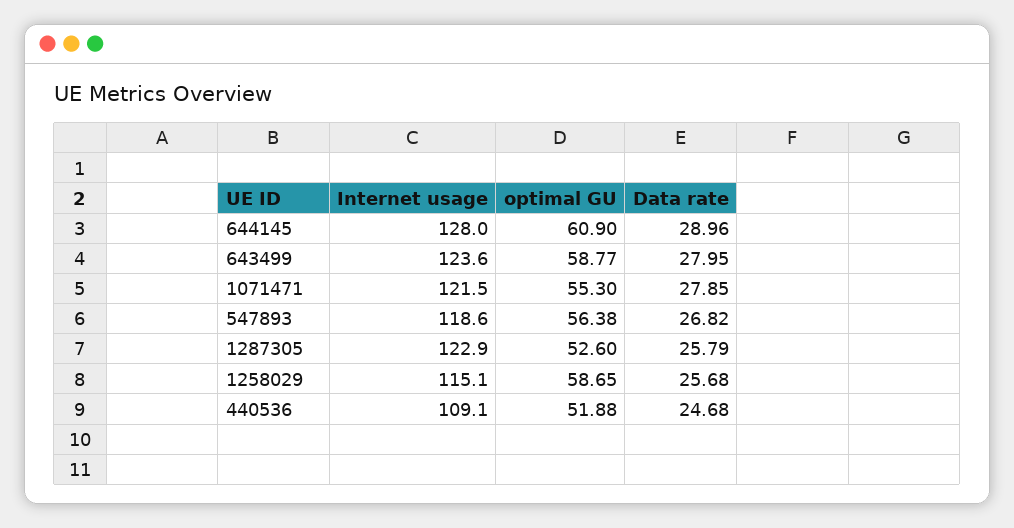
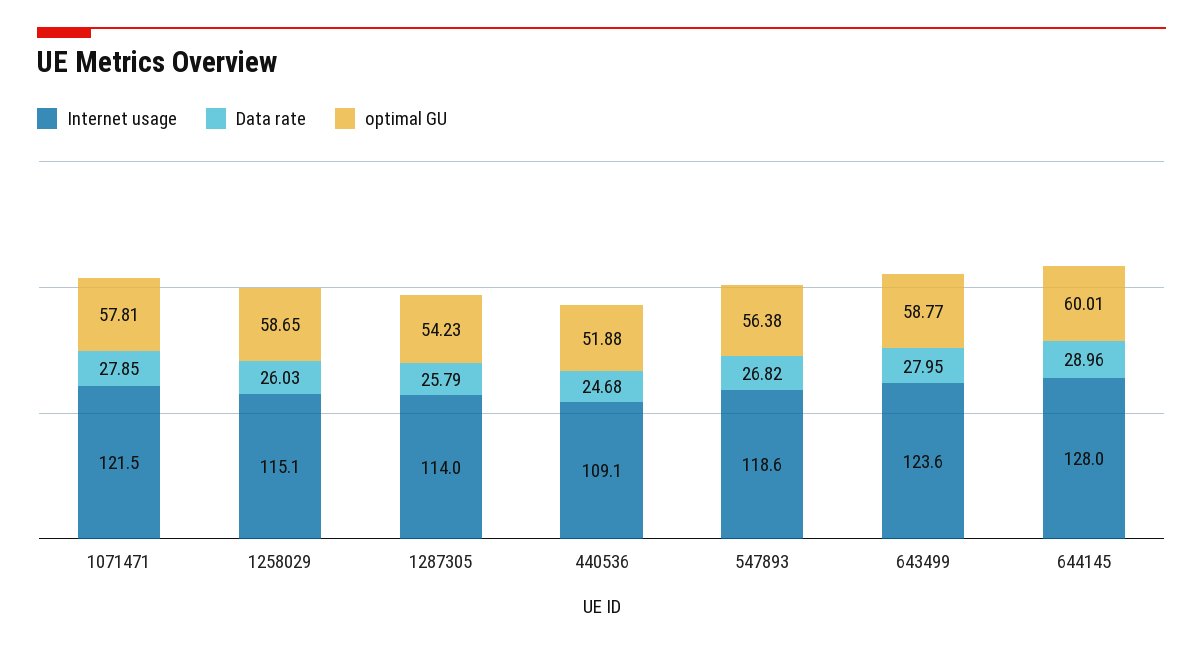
  {
    "Internet usage": {
      "644145": 128,
      "643499": 123.6,
      "1071471": 121.5,
      "547893": 118.6,
-     "1287305": 122.9,
+     "1287305": 114,
      "1258029": 115.1,
      "440536": 109.1
    },
    "optimal GU": {
-     "644145": 60.9,
+     "644145": 60.01,
      "643499": 58.77,
-     "1071471": 55.3,
+     "1071471": 57.81,
      "547893": 56.38,
-     "1287305": 52.6,
+     "1287305": 54.23,
      "1258029": 58.65,
      "440536": 51.88
    },
    "Data rate": {
      "644145": 28.96,
      "643499": 27.95,
      "1071471": 27.85,
      "547893": 26.82,
      "1287305": 25.79,
-     "1258029": 25.68,
+     "1258029": 26.03,
      "440536": 24.68
    }
  }

